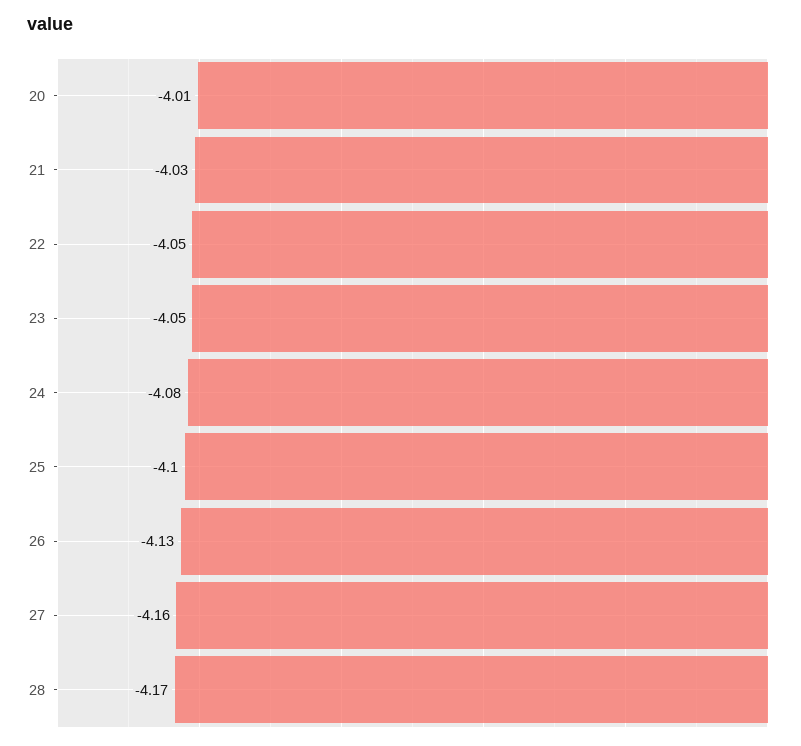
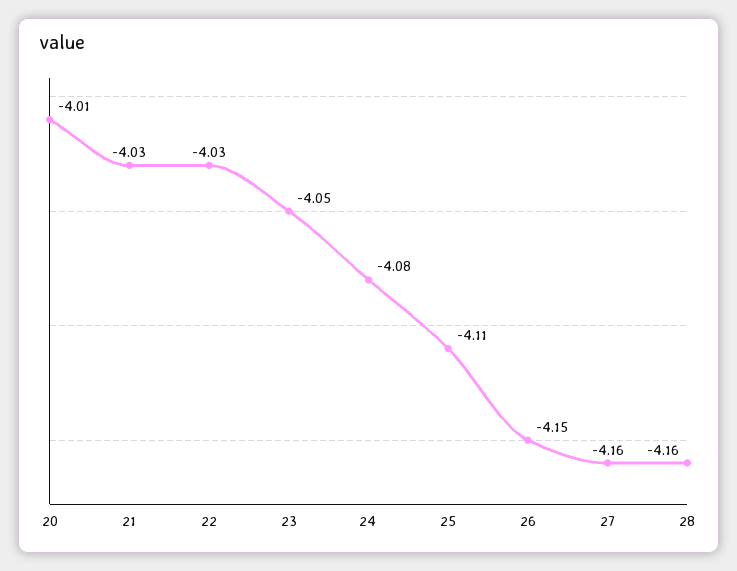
  {
    "20": -4.01,
    "21": -4.03,
-   "22": -4.05,
+   "22": -4.03,
    "23": -4.05,
    "24": -4.08,
-   "25": -4.1,
+   "25": -4.11,
-   "26": -4.13,
+   "26": -4.15,
    "27": -4.16,
-   "28": -4.17
+   "28": -4.16
  }

